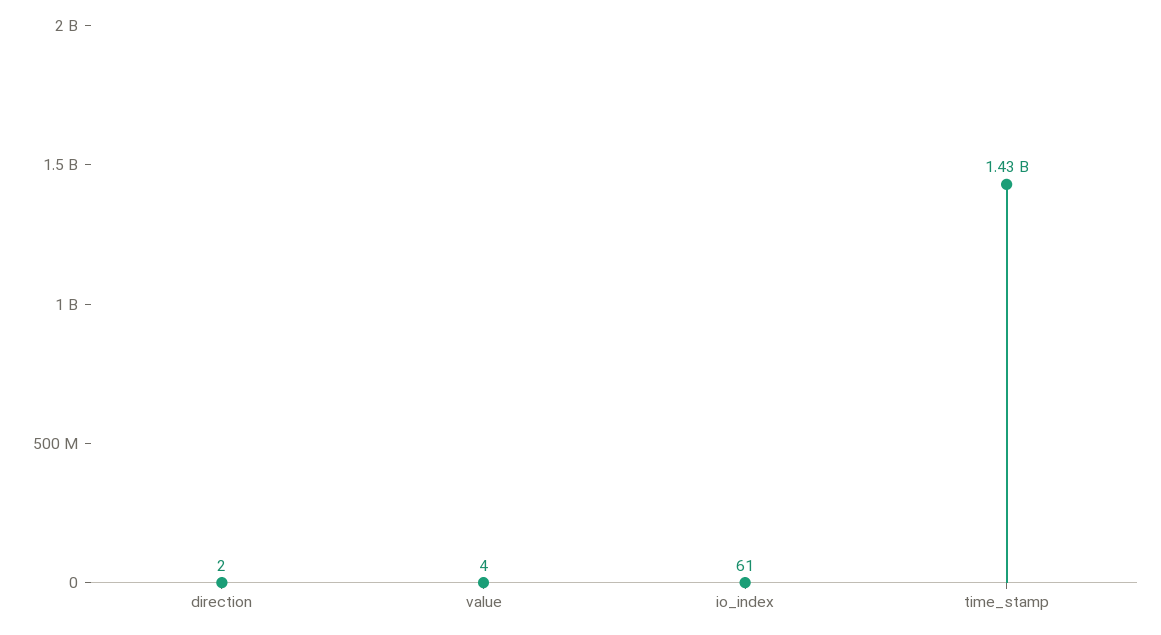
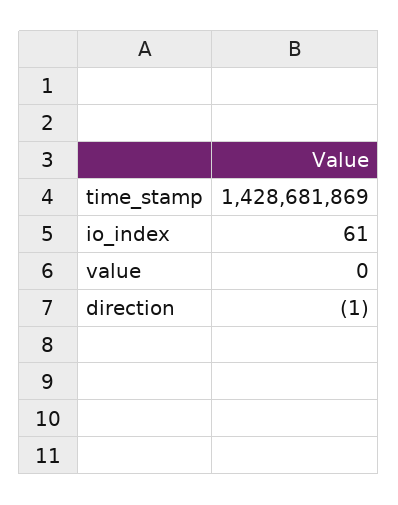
  {
-   "direction": 2,
+   "direction": -1,
-   "value": 4,
+   "value": 0,
    "io_index": 61,
    "time_stamp": 1428681869
  }

